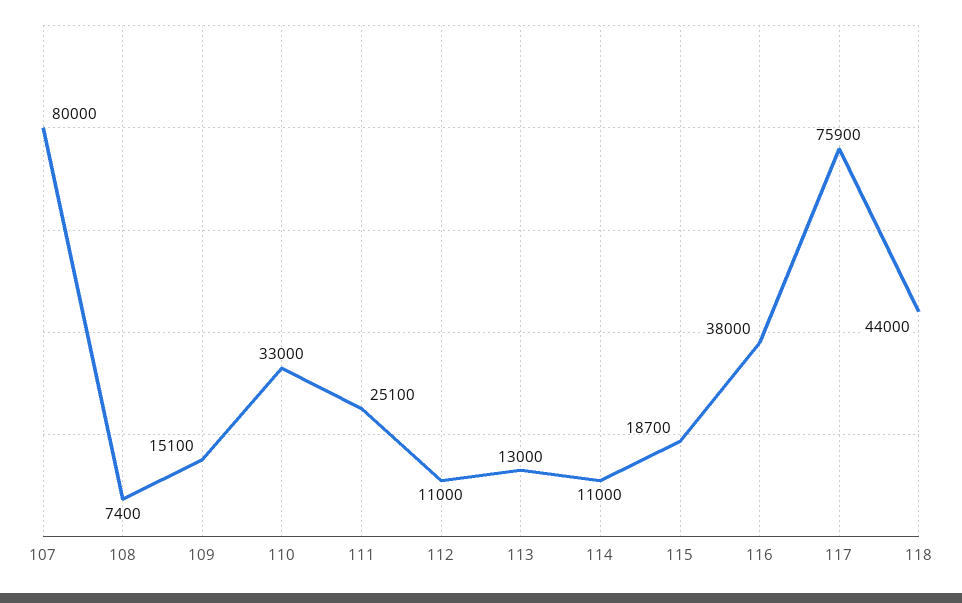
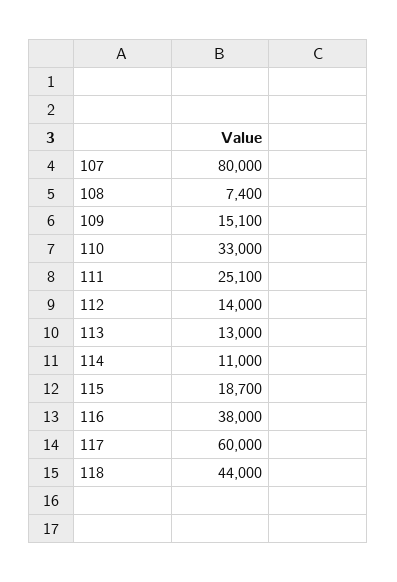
  {
    "107": 80000,
    "108": 7400,
    "109": 15100,
    "110": 33000,
    "111": 25100,
-   "112": 11000,
+   "112": 14000,
    "113": 13000,
    "114": 11000,
    "115": 18700,
    "116": 38000,
-   "117": 75900,
+   "117": 60000,
    "118": 44000
  }

